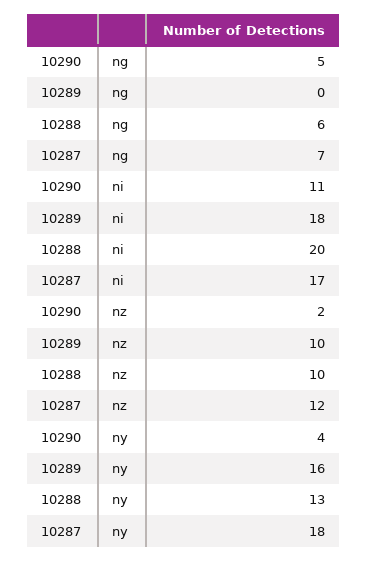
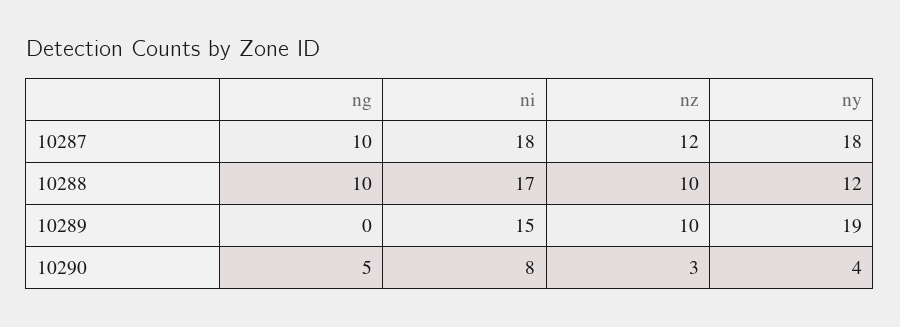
  {
    "10290": {
      "ng": 5,
-     "ni": 11,
+     "ni": 8,
-     "nz": 2,
+     "nz": 3,
      "ny": 4
    },
    "10289": {
      "ng": 0,
-     "ni": 18,
+     "ni": 15,
      "nz": 10,
-     "ny": 16
+     "ny": 19
    },
    "10288": {
-     "ng": 6,
+     "ng": 10,
-     "ni": 20,
+     "ni": 17,
      "nz": 10,
-     "ny": 13
+     "ny": 12
    },
    "10287": {
-     "ng": 7,
+     "ng": 10,
-     "ni": 17,
+     "ni": 18,
      "nz": 12,
      "ny": 18
    }
  }

